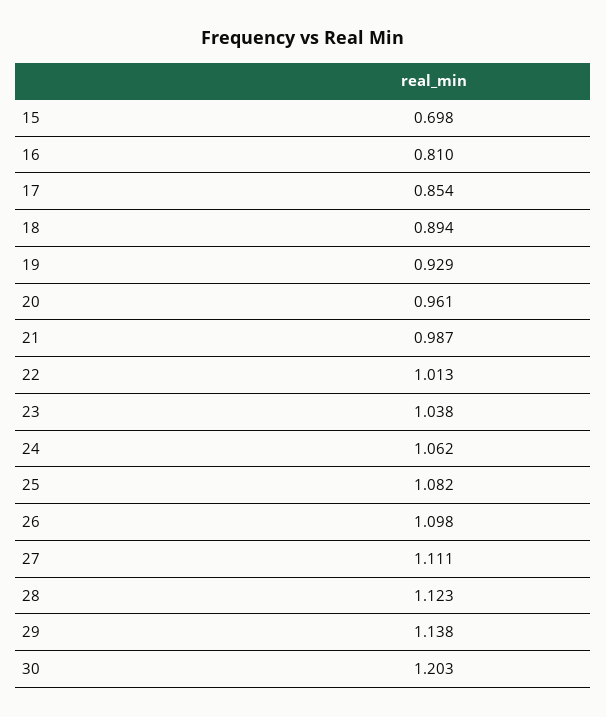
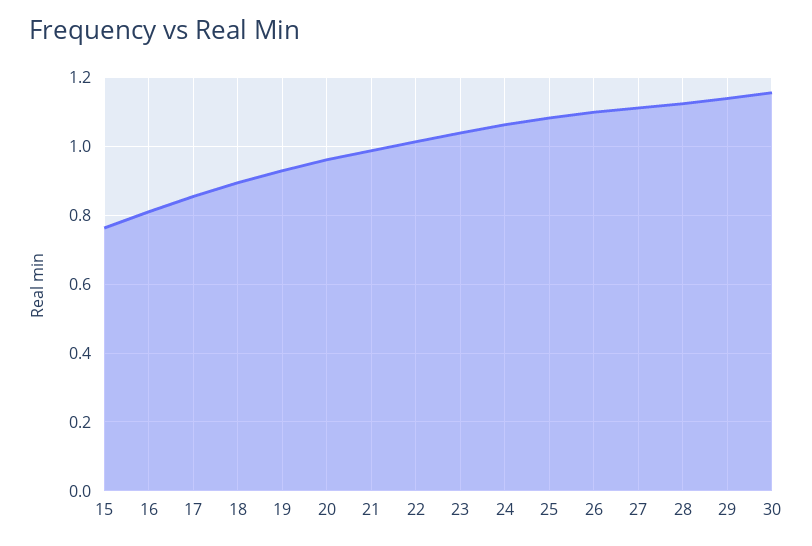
  {
-   "15": 0.698,
+   "15": 0.76,
    "16": 0.81,
    "17": 0.854,
    "18": 0.894,
    "19": 0.929,
    "20": 0.961,
    "21": 0.987,
    "22": 1.013,
    "23": 1.038,
    "24": 1.062,
    "25": 1.082,
    "26": 1.098,
    "27": 1.111,
    "28": 1.123,
    "29": 1.138,
-   "30": 1.203
+   "30": 1.16
  }

